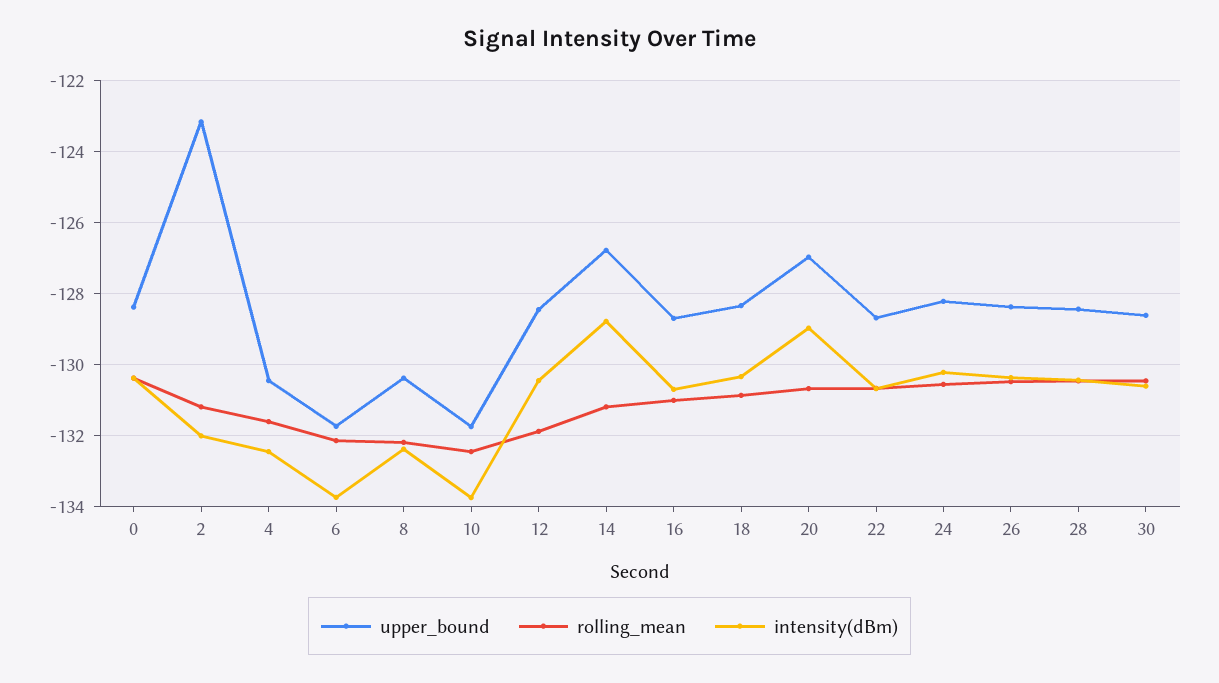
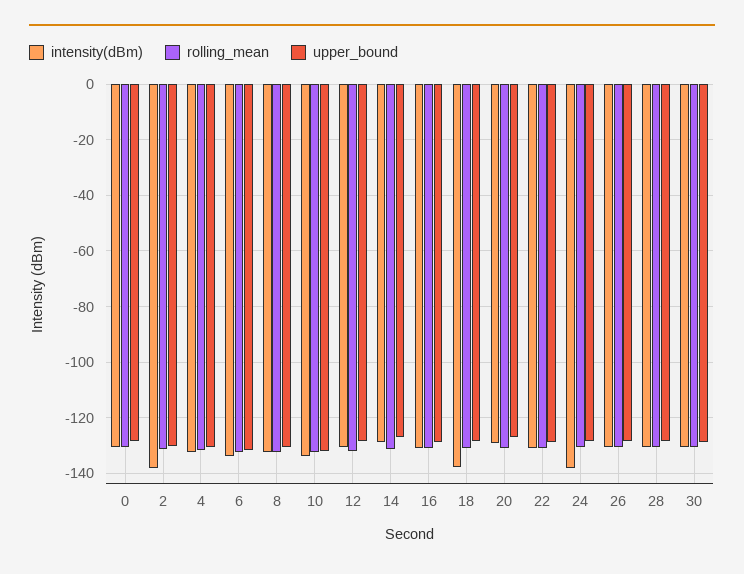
  {
    "upper_bound": {
      "0": -128.4,
-     "2": -123.2,
+     "2": -130,
      "4": -130.4,
      "6": -131.8,
      "8": -130.4,
      "10": -131.8,
      "12": -128.4,
      "14": -126.8,
      "16": -128.8,
      "18": -128.4,
      "20": -127,
      "22": -128.6,
      "24": -128.2,
      "26": -128.4,
      "28": -128.4,
      "30": -128.6
    },
    "rolling_mean": {
      "0": -130.4,
      "2": -131.2,
      "4": -131.6,
      "6": -132.2,
      "8": -132.2,
      "10": -132.4,
      "12": -131.8,
      "14": -131.2,
      "16": -131,
      "18": -130.8,
      "20": -130.6,
      "22": -130.6,
      "24": -130.6,
      "26": -130.4,
      "28": -130.4,
      "30": -130.4
    },
    "intensity(dBm)": {
      "0": -130.4,
-     "2": -132,
+     "2": -137.5,
      "4": -132.4,
      "6": -133.8,
      "8": -132.4,
      "10": -133.8,
      "12": -130.4,
      "14": -128.8,
      "16": -130.8,
-     "18": -130.4,
+     "18": -137.5,
      "20": -129,
      "22": -130.6,
-     "24": -130.2,
+     "24": -137.5,
      "26": -130.4,
      "28": -130.4,
      "30": -130.6
    }
  }

